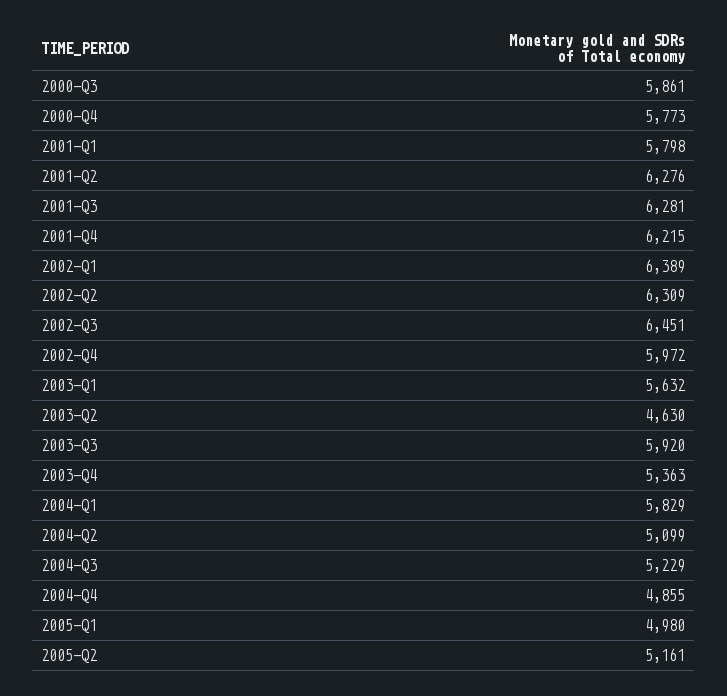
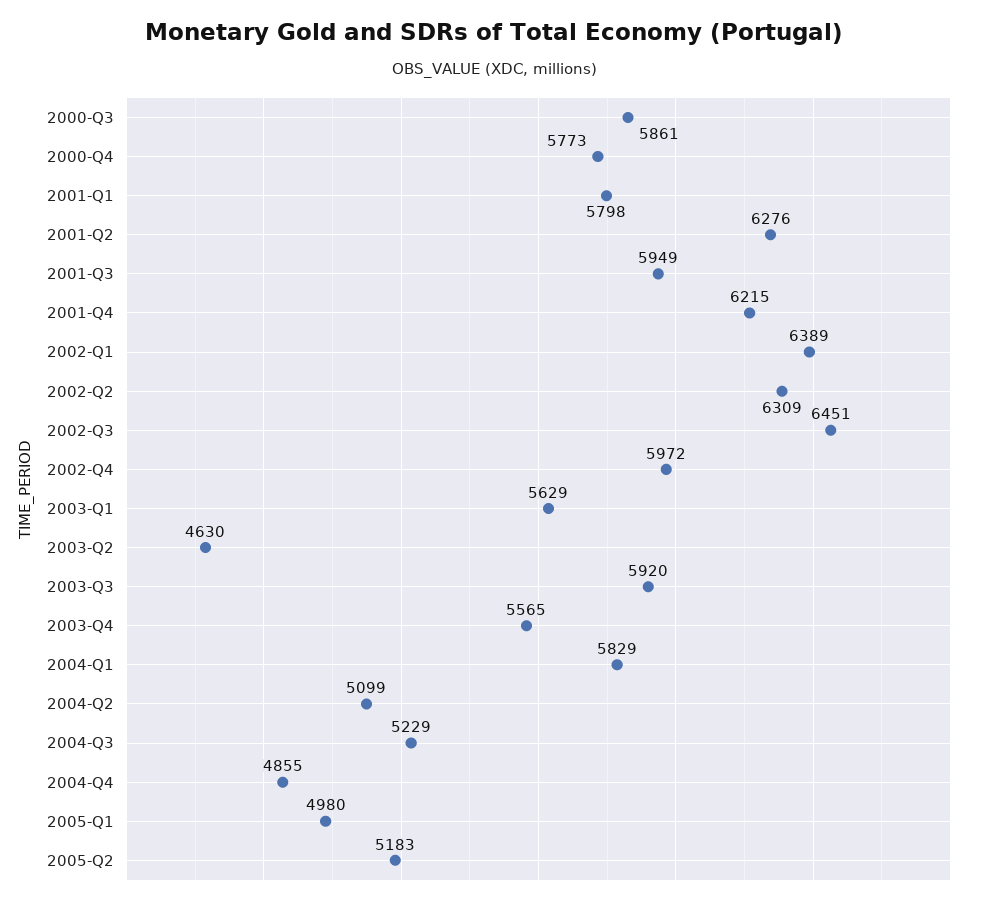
  {
    "2000-Q3": 5861,
    "2000-Q4": 5773,
    "2001-Q1": 5798,
    "2001-Q2": 6276,
-   "2001-Q3": 6281,
+   "2001-Q3": 5949,
    "2001-Q4": 6215,
    "2002-Q1": 6389,
    "2002-Q2": 6309,
    "2002-Q3": 6451,
    "2002-Q4": 5972,
-   "2003-Q1": 5632,
+   "2003-Q1": 5629,
    "2003-Q2": 4630,
    "2003-Q3": 5920,
-   "2003-Q4": 5363,
+   "2003-Q4": 5565,
    "2004-Q1": 5829,
    "2004-Q2": 5099,
    "2004-Q3": 5229,
    "2004-Q4": 4855,
    "2005-Q1": 4980,
-   "2005-Q2": 5161
+   "2005-Q2": 5183
  }

